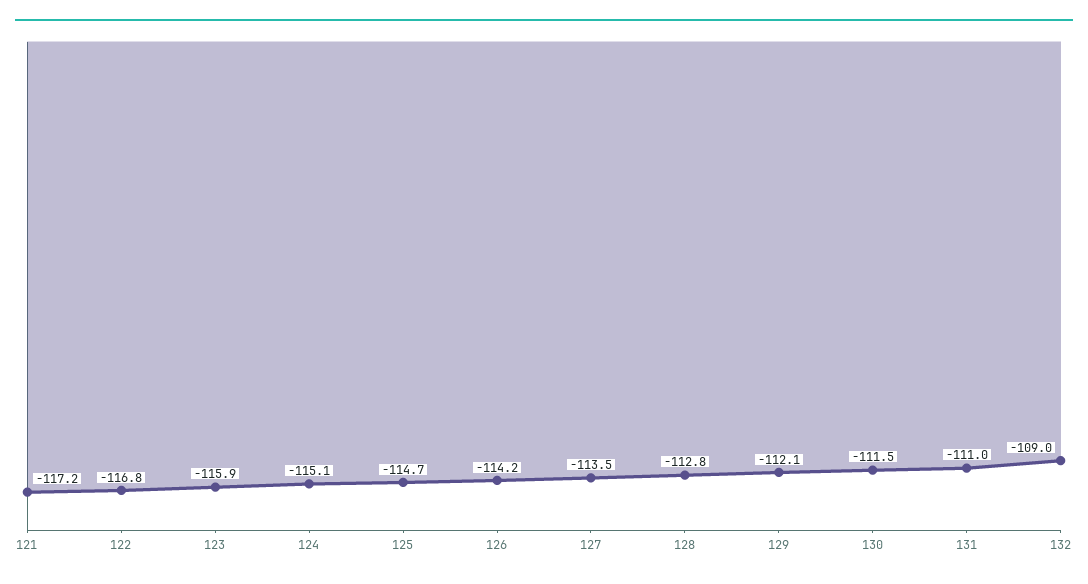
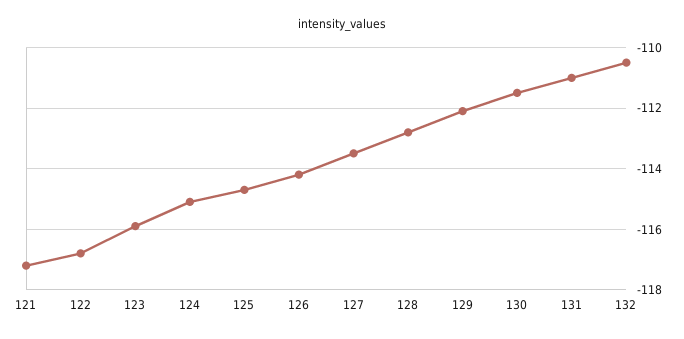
  {
    "121": -117.2,
    "122": -116.8,
    "123": -115.9,
    "124": -115.1,
    "125": -114.7,
    "126": -114.2,
    "127": -113.5,
    "128": -112.8,
    "129": -112.1,
    "130": -111.5,
    "131": -111,
-   "132": -109
+   "132": -110.5
  }

